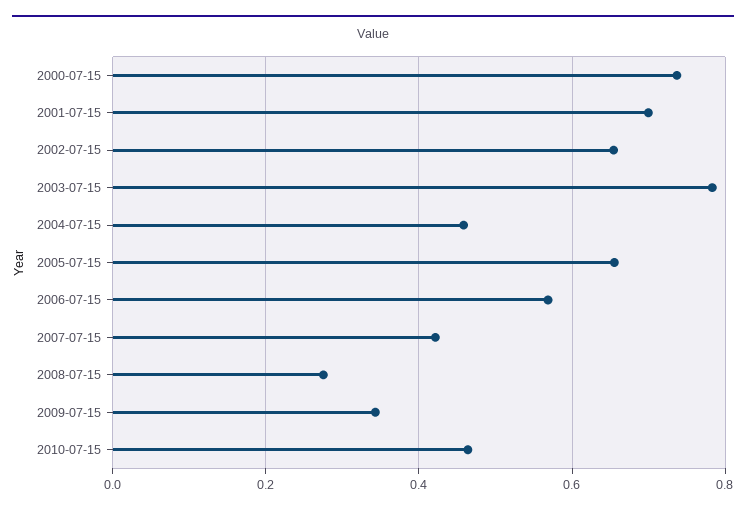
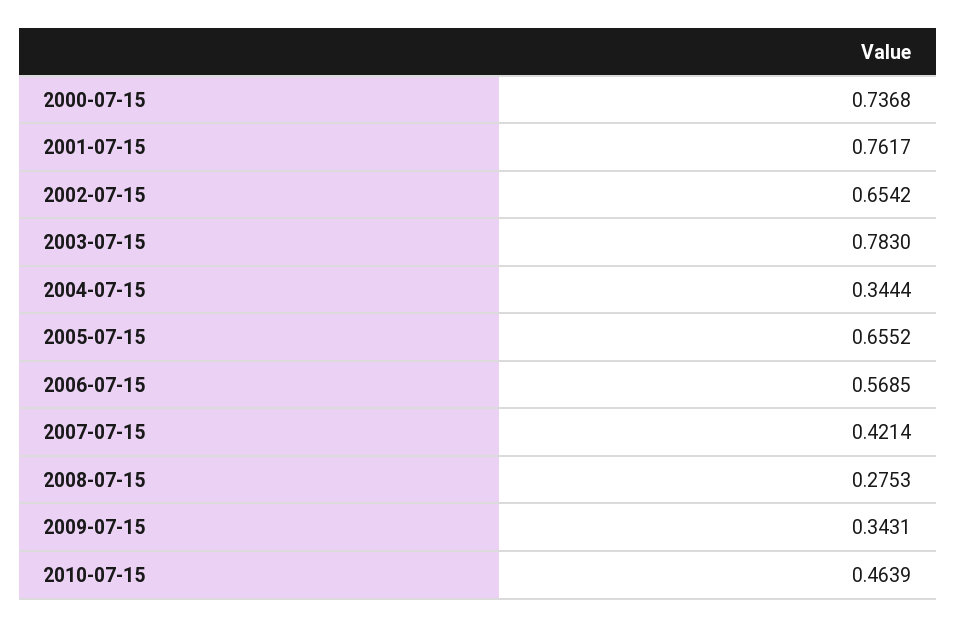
  {
    "2000-07-15": 0.7368,
-   "2001-07-15": 0.7,
+   "2001-07-15": 0.7617,
    "2002-07-15": 0.6542,
    "2003-07-15": 0.783,
-   "2004-07-15": 0.46,
+   "2004-07-15": 0.3444,
    "2005-07-15": 0.6552,
    "2006-07-15": 0.5685,
    "2007-07-15": 0.4214,
    "2008-07-15": 0.2753,
    "2009-07-15": 0.3431,
    "2010-07-15": 0.4639
  }

